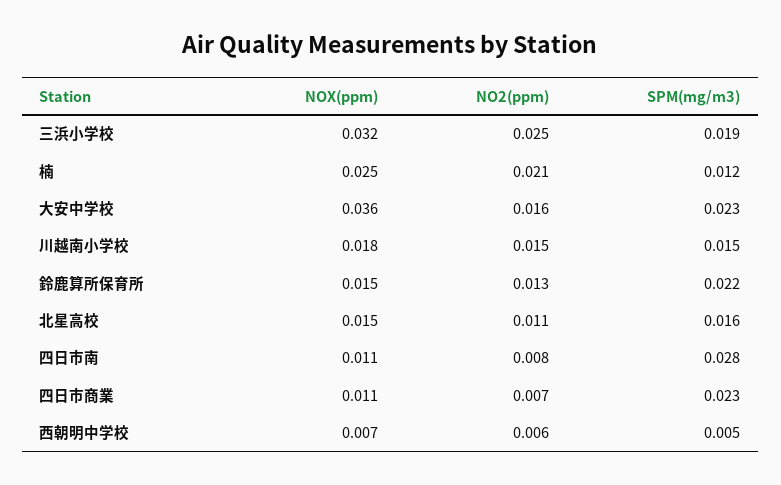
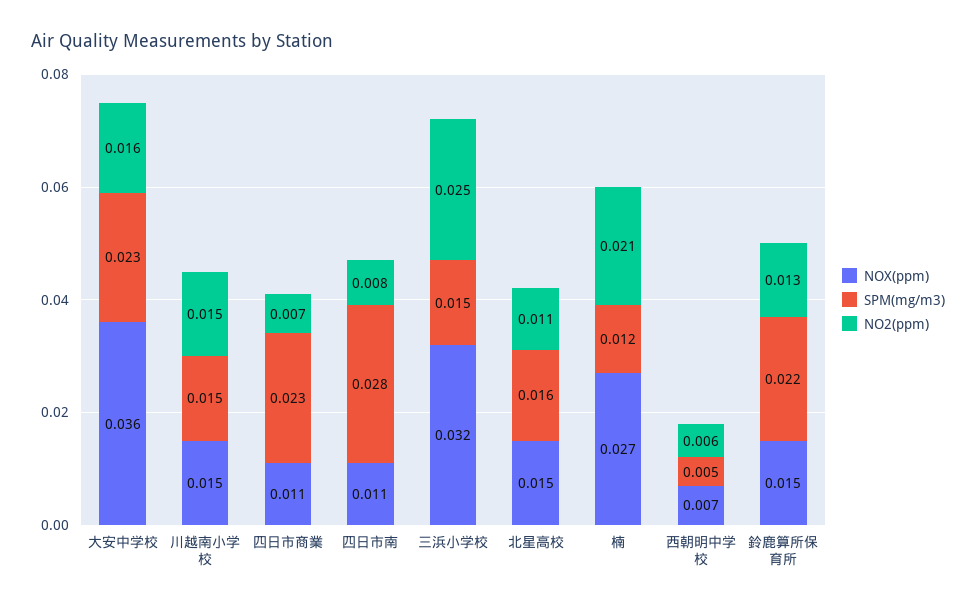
  {
    "NOX(ppm)": {
      "三浜小学校": 0.032,
-     "楠": 0.025,
+     "楠": 0.027,
      "大安中学校": 0.036,
-     "川越南小学校": 0.018,
+     "川越南小学校": 0.015,
      "鈴鹿算所保育所": 0.015,
      "北星高校": 0.015,
      "四日市南": 0.011,
      "四日市商業": 0.011,
      "西朝明中学校": 0.007
    },
    "NO2(ppm)": {
      "三浜小学校": 0.025,
      "楠": 0.021,
      "大安中学校": 0.016,
      "川越南小学校": 0.015,
      "鈴鹿算所保育所": 0.013,
      "北星高校": 0.011,
      "四日市南": 0.008,
      "四日市商業": 0.007,
      "西朝明中学校": 0.006
    },
    "SPM(mg/m3)": {
-     "三浜小学校": 0.019,
+     "三浜小学校": 0.015,
      "楠": 0.012,
      "大安中学校": 0.023,
      "川越南小学校": 0.015,
      "鈴鹿算所保育所": 0.022,
      "北星高校": 0.016,
      "四日市南": 0.028,
      "四日市商業": 0.023,
      "西朝明中学校": 0.005
    }
  }

